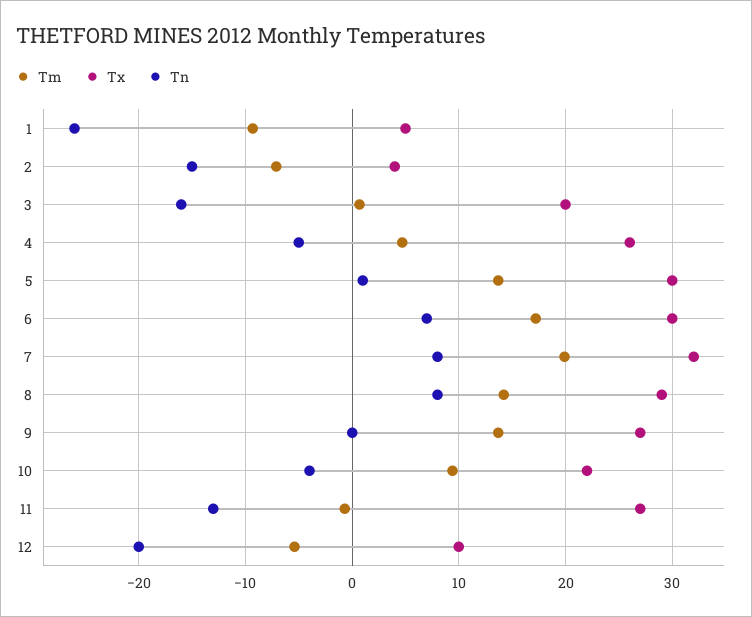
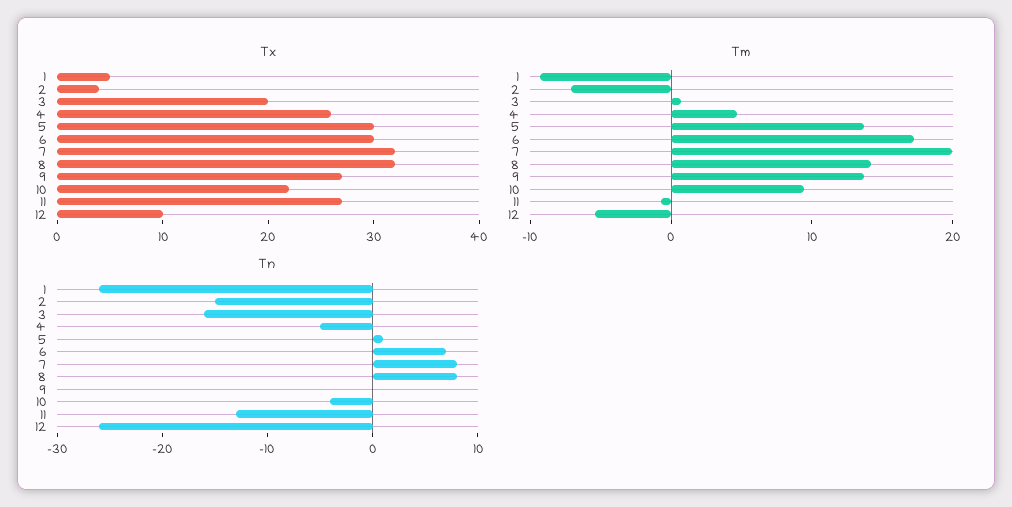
  {
    "Tm": {
      "1": -9,
      "2": -7,
      "3": 1,
      "4": 5,
      "5": 14,
      "6": 17,
      "7": 20,
      "8": 14,
      "9": 14,
      "10": 9,
      "11": -1,
      "12": -5
    },
    "Tx": {
      "1": 5,
      "2": 4,
      "3": 20,
      "4": 26,
      "5": 30,
      "6": 30,
      "7": 32,
-     "8": 29,
+     "8": 32,
      "9": 27,
      "10": 22,
      "11": 27,
      "12": 10
    },
    "Tn": {
      "1": -26,
      "2": -15,
      "3": -16,
      "4": -5,
      "5": 1,
      "6": 7,
      "7": 8,
      "8": 8,
      "9": 0,
      "10": -4,
      "11": -13,
-     "12": -20
+     "12": -26
    }
  }

